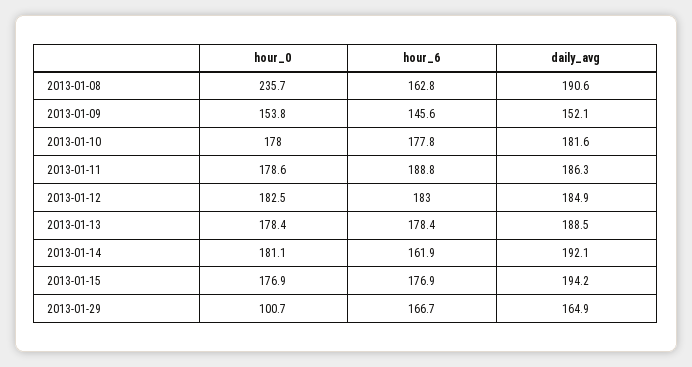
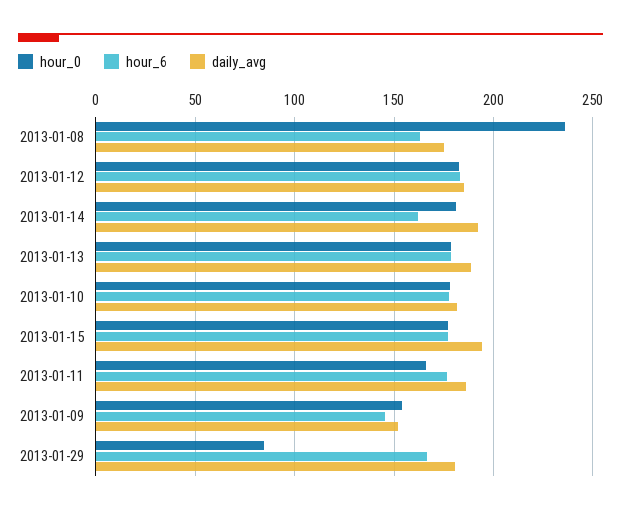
  {
    "hour_0": {
      "2013-01-08": 235.7,
      "2013-01-09": 153.8,
      "2013-01-10": 178,
-     "2013-01-11": 178.6,
+     "2013-01-11": 165,
      "2013-01-12": 182.5,
      "2013-01-13": 178.4,
      "2013-01-14": 181.1,
      "2013-01-15": 176.9,
-     "2013-01-29": 100.7
+     "2013-01-29": 85
    },
    "hour_6": {
      "2013-01-08": 162.8,
      "2013-01-09": 145.6,
      "2013-01-10": 177.8,
-     "2013-01-11": 188.8,
+     "2013-01-11": 175,
      "2013-01-12": 183,
      "2013-01-13": 178.4,
      "2013-01-14": 161.9,
      "2013-01-15": 176.9,
      "2013-01-29": 166.7
    },
    "daily_avg": {
-     "2013-01-08": 190.6,
+     "2013-01-08": 175,
      "2013-01-09": 152.1,
      "2013-01-10": 181.6,
      "2013-01-11": 186.3,
      "2013-01-12": 184.9,
      "2013-01-13": 188.5,
      "2013-01-14": 192.1,
      "2013-01-15": 194.2,
-     "2013-01-29": 164.9
+     "2013-01-29": 180
    }
  }

